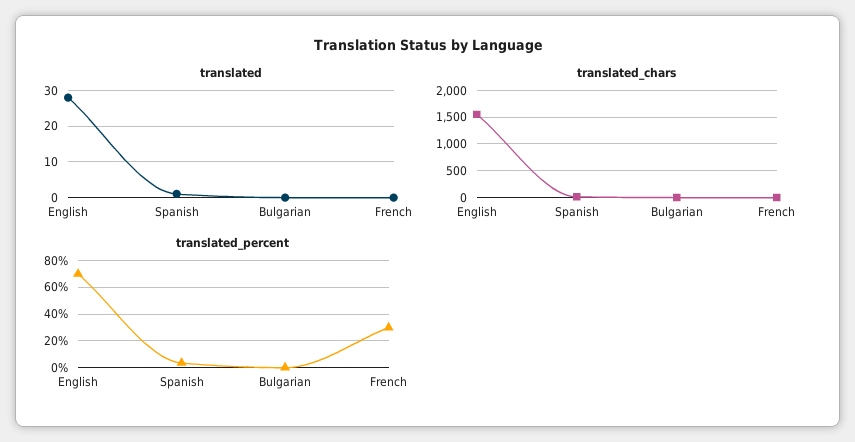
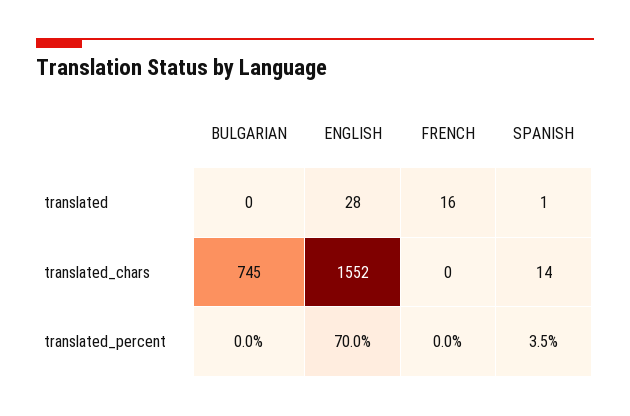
  {
    "translated": {
      "English": 28,
      "Spanish": 1,
      "Bulgarian": 0,
-     "French": 0
+     "French": 16
    },
    "translated_chars": {
      "English": 1552,
      "Spanish": 14,
-     "Bulgarian": 0,
+     "Bulgarian": 745,
      "French": 0
    },
    "translated_percent": {
      "English": 70,
      "Spanish": 3.5,
      "Bulgarian": 0,
-     "French": 30
+     "French": 0
    }
  }

